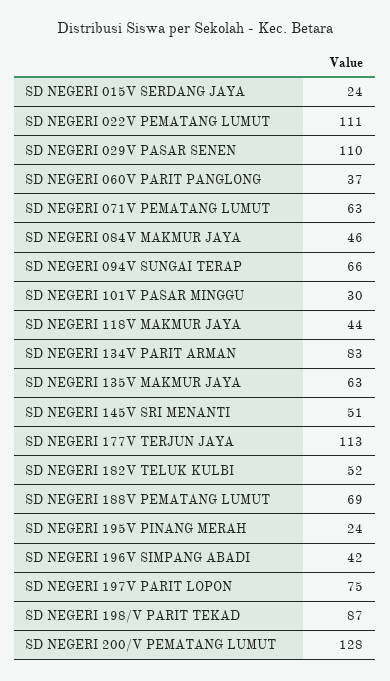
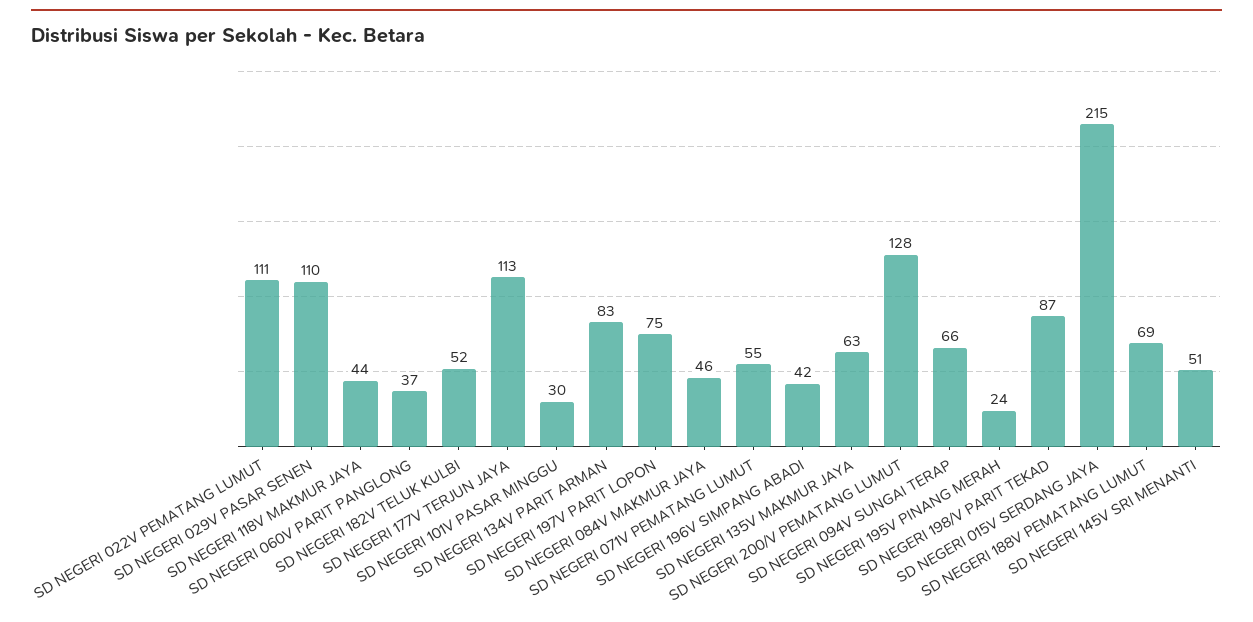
  {
-   "SD NEGERI 015V SERDANG JAYA": 24,
+   "SD NEGERI 015V SERDANG JAYA": 215,
    "SD NEGERI 022V PEMATANG LUMUT": 111,
    "SD NEGERI 029V PASAR SENEN": 110,
    "SD NEGERI 060V PARIT PANGLONG": 37,
-   "SD NEGERI 071V PEMATANG LUMUT": 63,
+   "SD NEGERI 071V PEMATANG LUMUT": 55,
    "SD NEGERI 084V MAKMUR JAYA": 46,
    "SD NEGERI 094V SUNGAI TERAP": 66,
    "SD NEGERI 101V PASAR MINGGU": 30,
    "SD NEGERI 118V MAKMUR JAYA": 44,
    "SD NEGERI 134V PARIT ARMAN": 83,
    "SD NEGERI 135V MAKMUR JAYA": 63,
    "SD NEGERI 145V SRI MENANTI": 51,
    "SD NEGERI 177V TERJUN JAYA": 113,
    "SD NEGERI 182V TELUK KULBI": 52,
    "SD NEGERI 188V PEMATANG LUMUT": 69,
    "SD NEGERI 195V PINANG MERAH": 24,
    "SD NEGERI 196V SIMPANG ABADI": 42,
    "SD NEGERI 197V PARIT LOPON": 75,
    "SD NEGERI 198/V PARIT TEKAD": 87,
    "SD NEGERI 200/V PEMATANG LUMUT": 128
  }

